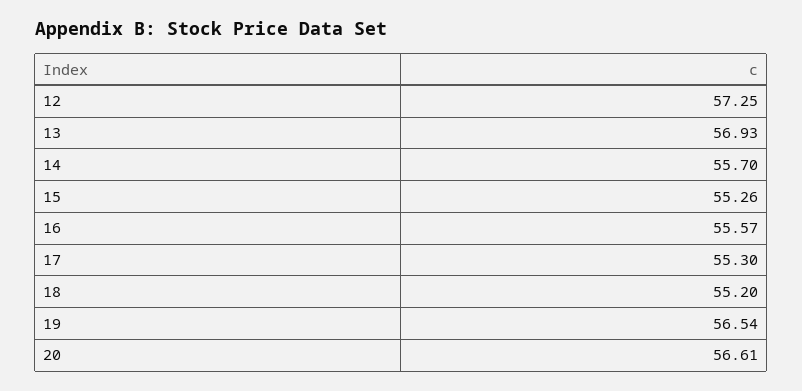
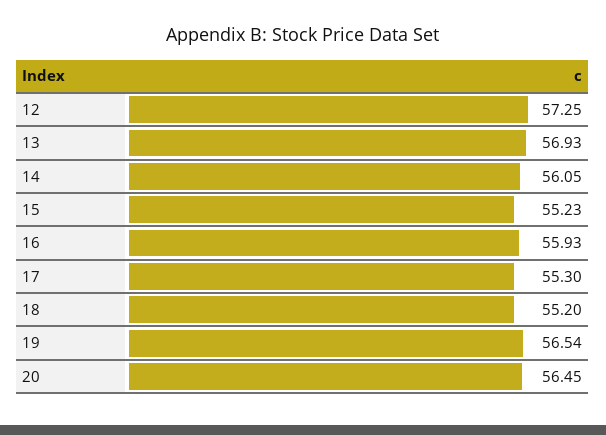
  {
    "12": 57.25,
    "13": 56.93,
-   "14": 55.7,
+   "14": 56.05,
-   "15": 55.26,
+   "15": 55.23,
-   "16": 55.57,
+   "16": 55.93,
    "17": 55.3,
    "18": 55.2,
    "19": 56.54,
-   "20": 56.61
+   "20": 56.45
  }

